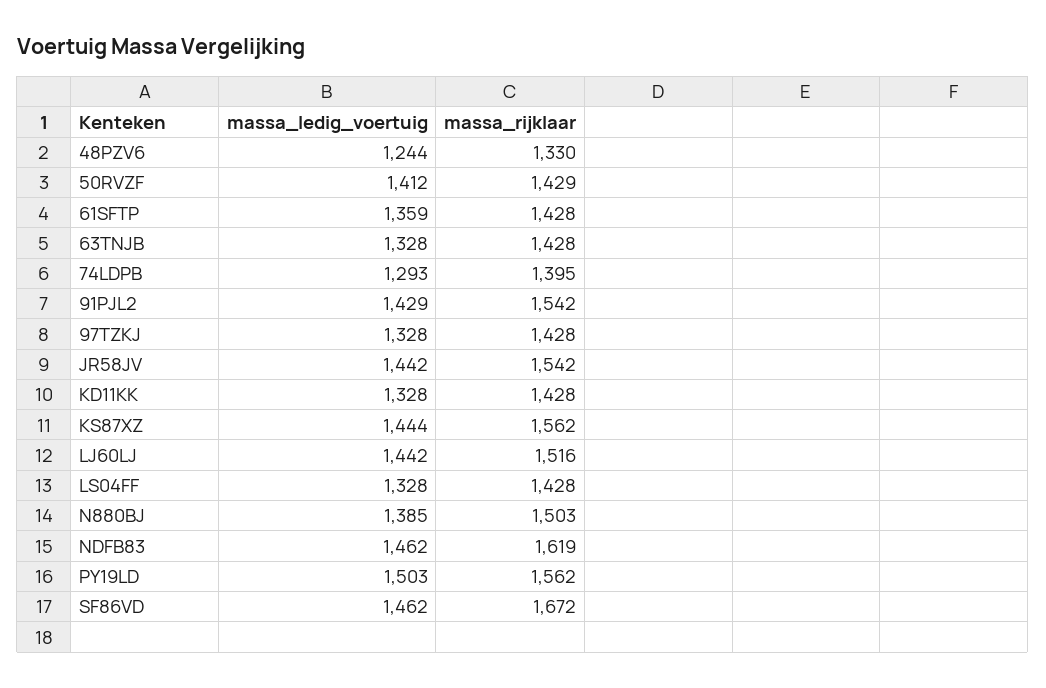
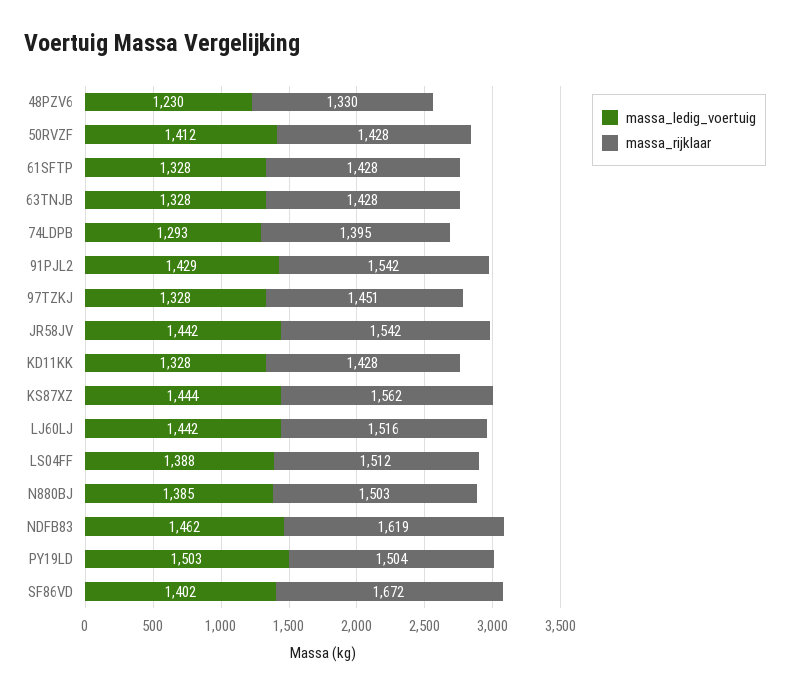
  {
    "massa_ledig_voertuig": {
-     "48PZV6": 1244,
+     "48PZV6": 1230,
      "50RVZF": 1412,
-     "61SFTP": 1359,
+     "61SFTP": 1328,
      "63TNJB": 1328,
      "74LDPB": 1293,
      "91PJL2": 1429,
      "97TZKJ": 1328,
      "JR58JV": 1442,
      "KD11KK": 1328,
      "KS87XZ": 1444,
      "LJ60LJ": 1442,
-     "LS04FF": 1328,
+     "LS04FF": 1388,
      "N880BJ": 1385,
      "NDFB83": 1462,
      "PY19LD": 1503,
-     "SF86VD": 1462
+     "SF86VD": 1402
    },
    "massa_rijklaar": {
      "48PZV6": 1330,
-     "50RVZF": 1429,
+     "50RVZF": 1428,
      "61SFTP": 1428,
      "63TNJB": 1428,
      "74LDPB": 1395,
      "91PJL2": 1542,
-     "97TZKJ": 1428,
+     "97TZKJ": 1451,
      "JR58JV": 1542,
      "KD11KK": 1428,
      "KS87XZ": 1562,
      "LJ60LJ": 1516,
-     "LS04FF": 1428,
+     "LS04FF": 1512,
      "N880BJ": 1503,
      "NDFB83": 1619,
-     "PY19LD": 1562,
+     "PY19LD": 1504,
      "SF86VD": 1672
    }
  }

